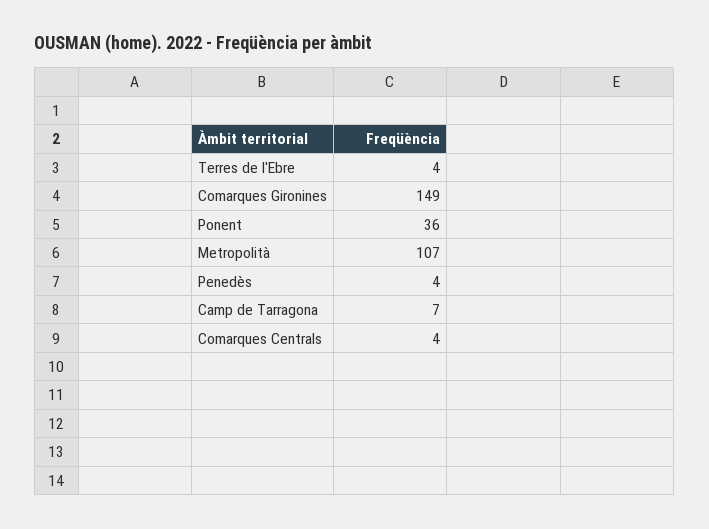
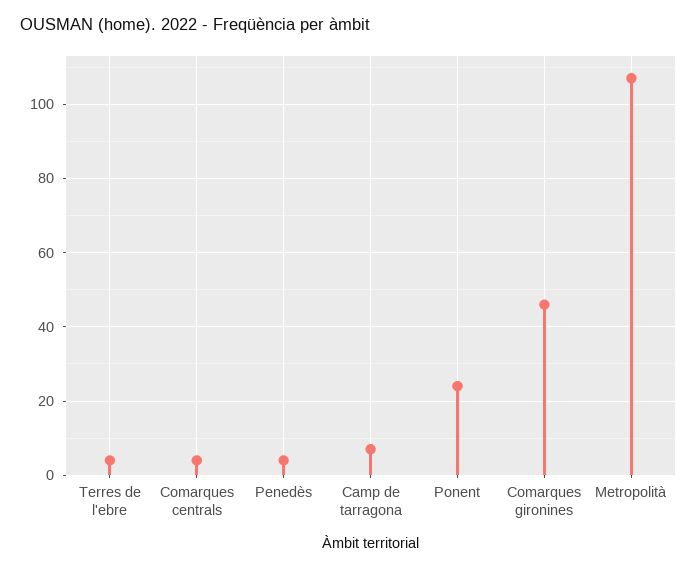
  {
    "Terres de l'Ebre": 4,
-   "Comarques Gironines": 149,
+   "Comarques Gironines": 45,
-   "Ponent": 36,
+   "Ponent": 25,
    "Metropolità": 107,
    "Penedès": 4,
    "Camp de Tarragona": 7,
    "Comarques Centrals": 4
  }

